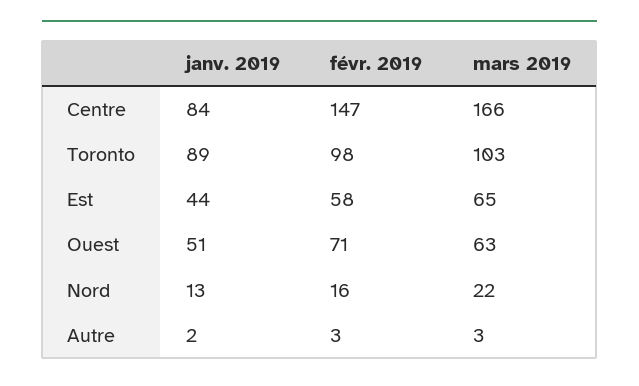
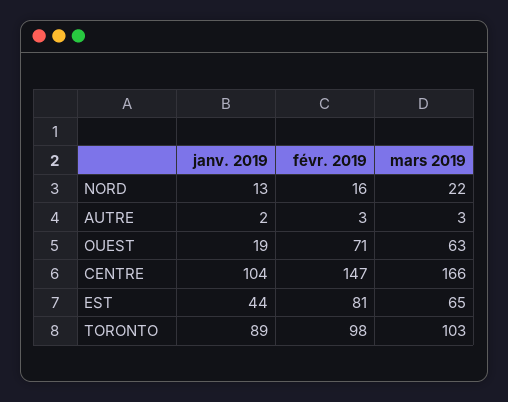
  {
    "janv. 2019": {
-     "Centre": 84,
+     "Centre": 104,
      "Toronto": 89,
      "Est": 44,
-     "Ouest": 51,
+     "Ouest": 19,
      "Nord": 13,
      "Autre": 2
    },
    "févr. 2019": {
      "Centre": 147,
      "Toronto": 98,
-     "Est": 58,
+     "Est": 81,
      "Ouest": 71,
      "Nord": 16,
      "Autre": 3
    },
    "mars 2019": {
      "Centre": 166,
      "Toronto": 103,
      "Est": 65,
      "Ouest": 63,
      "Nord": 22,
      "Autre": 3
    }
  }

